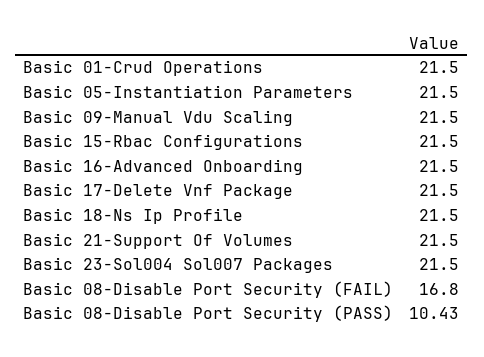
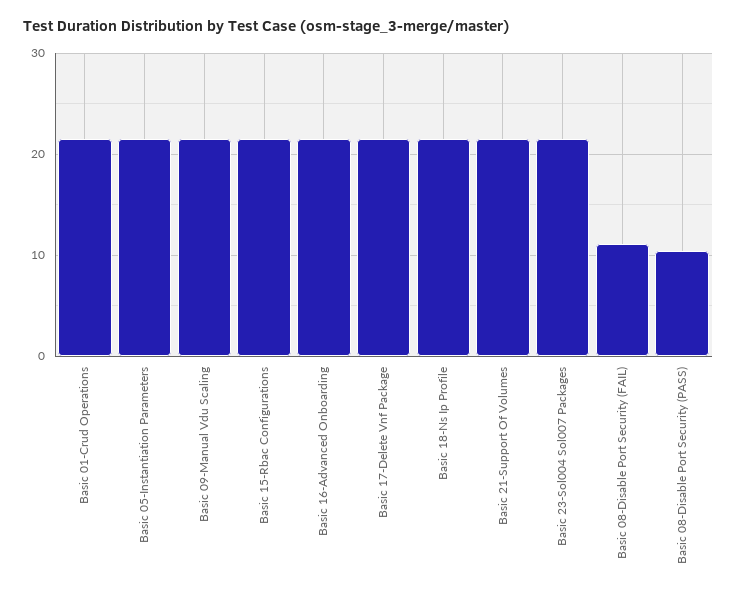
  {
    "Basic 01-Crud Operations": 21.5,
    "Basic 05-Instantiation Parameters": 21.5,
    "Basic 09-Manual Vdu Scaling": 21.5,
    "Basic 15-Rbac Configurations": 21.5,
    "Basic 16-Advanced Onboarding": 21.5,
    "Basic 17-Delete Vnf Package": 21.5,
    "Basic 18-Ns Ip Profile": 21.5,
    "Basic 21-Support Of Volumes": 21.5,
    "Basic 23-Sol004 Sol007 Packages": 21.5,
-   "Basic 08-Disable Port Security (FAIL)": 16.8,
+   "Basic 08-Disable Port Security (FAIL)": 11,
    "Basic 08-Disable Port Security (PASS)": 10.43
  }

